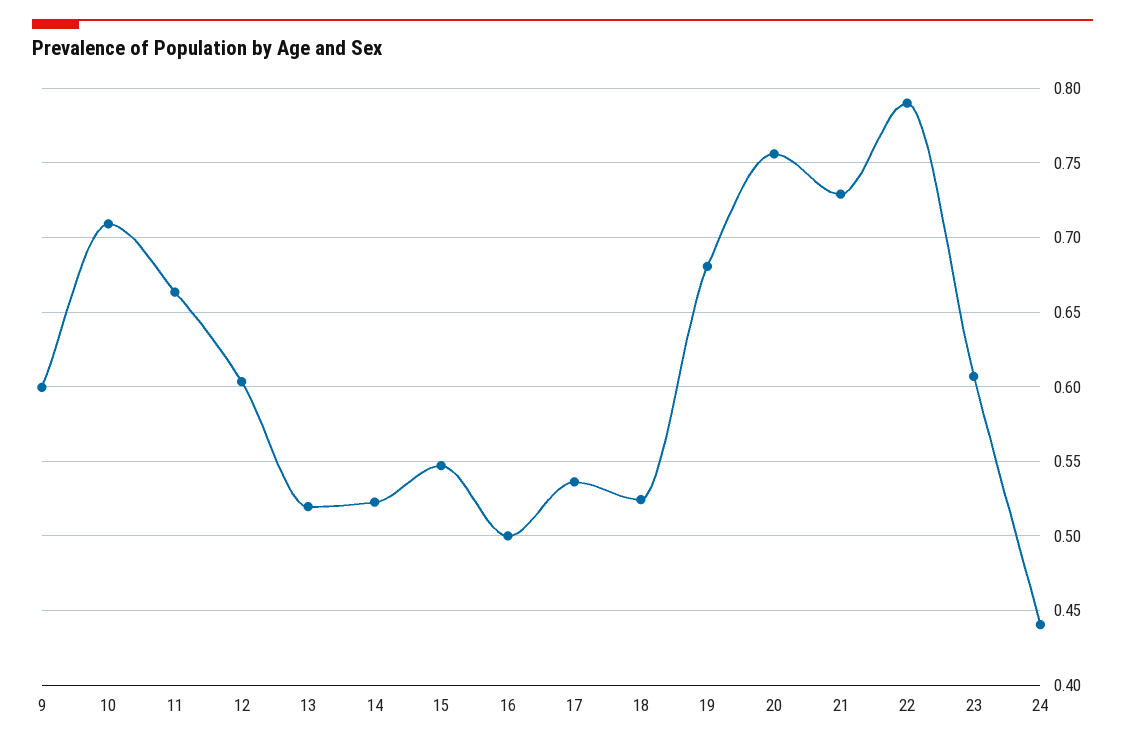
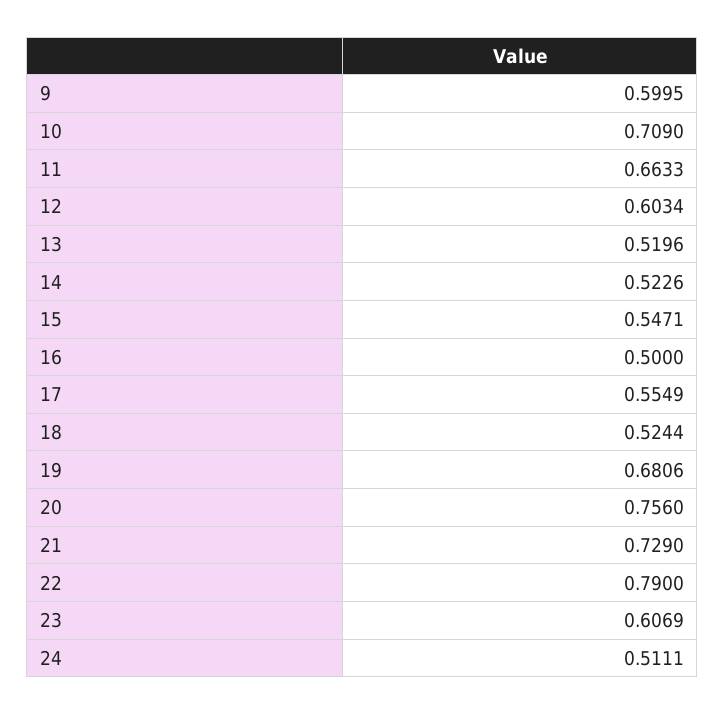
  {
    "9": 0.5995,
    "10": 0.709,
    "11": 0.6633,
    "12": 0.6034,
    "13": 0.5196,
    "14": 0.5226,
    "15": 0.5471,
    "16": 0.5,
-   "17": 0.535,
+   "17": 0.5549,
    "18": 0.5244,
    "19": 0.6806,
    "20": 0.756,
    "21": 0.729,
    "22": 0.79,
    "23": 0.6069,
-   "24": 0.44
+   "24": 0.5111
  }

